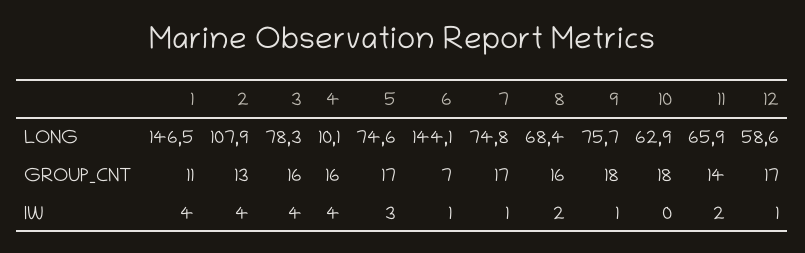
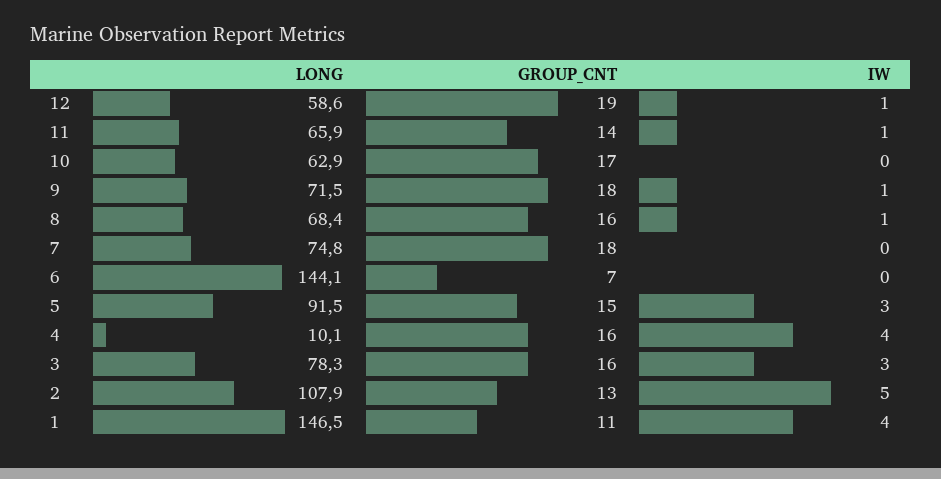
  {
    "1": {
      "LONG": 146.5,
      "GROUP_CNT": 11,
      "IW": 4
    },
    "2": {
      "LONG": 107.9,
      "GROUP_CNT": 13,
-     "IW": 4
+     "IW": 5
    },
    "3": {
      "LONG": 78.3,
      "GROUP_CNT": 16,
-     "IW": 4
+     "IW": 3
    },
    "4": {
      "LONG": 10.1,
      "GROUP_CNT": 16,
      "IW": 4
    },
    "5": {
-     "LONG": 74.6,
+     "LONG": 91.5,
-     "GROUP_CNT": 17,
+     "GROUP_CNT": 15,
      "IW": 3
    },
    "6": {
      "LONG": 144.1,
      "GROUP_CNT": 7,
-     "IW": 1
+     "IW": 0
    },
    "7": {
      "LONG": 74.8,
-     "GROUP_CNT": 17,
+     "GROUP_CNT": 18,
-     "IW": 1
+     "IW": 0
    },
    "8": {
      "LONG": 68.4,
      "GROUP_CNT": 16,
-     "IW": 2
+     "IW": 1
    },
    "9": {
-     "LONG": 75.7,
+     "LONG": 71.5,
      "GROUP_CNT": 18,
      "IW": 1
    },
    "10": {
      "LONG": 62.9,
-     "GROUP_CNT": 18,
+     "GROUP_CNT": 17,
      "IW": 0
    },
    "11": {
      "LONG": 65.9,
      "GROUP_CNT": 14,
-     "IW": 2
+     "IW": 1
    },
    "12": {
      "LONG": 58.6,
-     "GROUP_CNT": 17,
+     "GROUP_CNT": 19,
      "IW": 1
    }
  }

